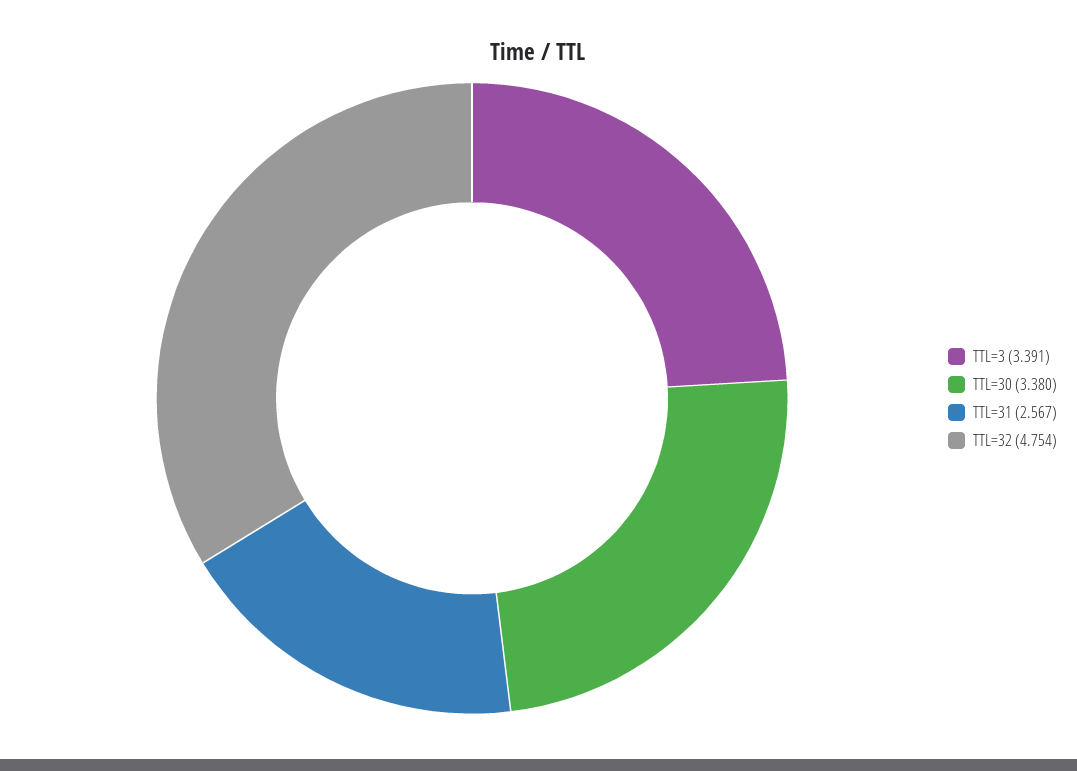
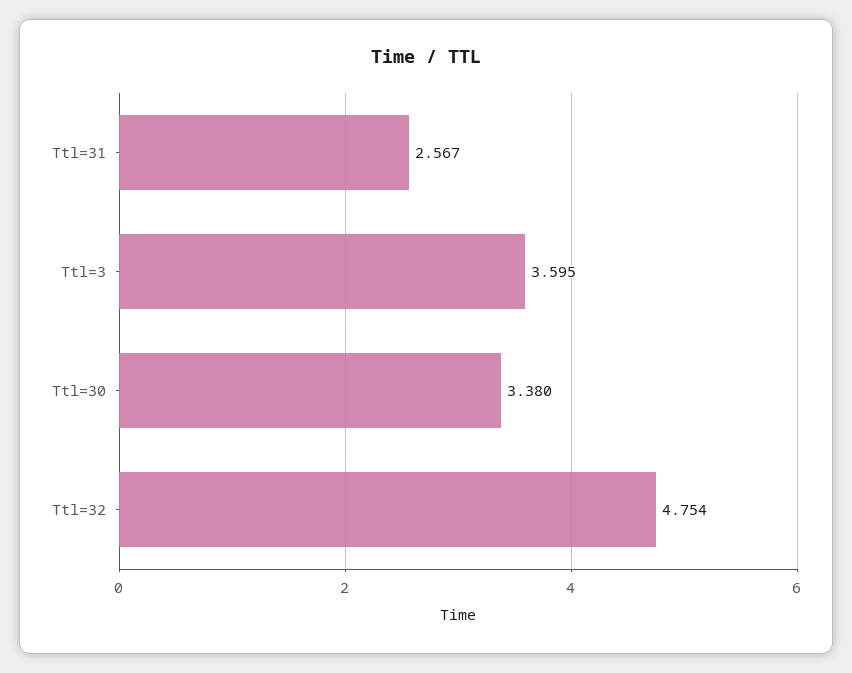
  {
-   "TTL=3": 3.391,
+   "TTL=3": 3.595,
    "TTL=30": 3.38,
    "TTL=31": 2.567,
    "TTL=32": 4.754
  }

